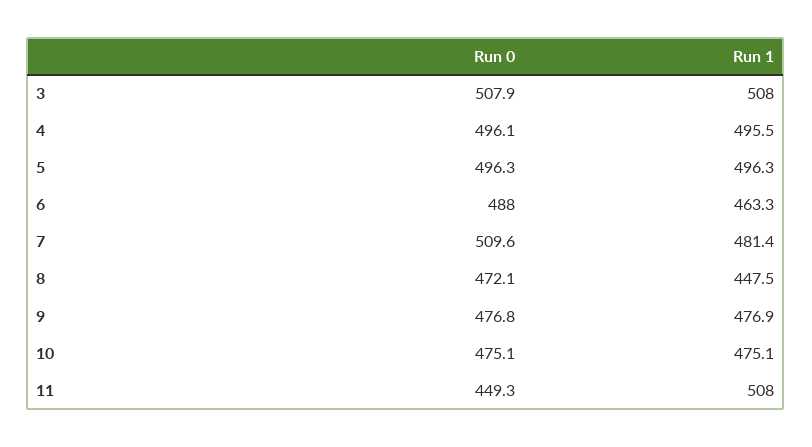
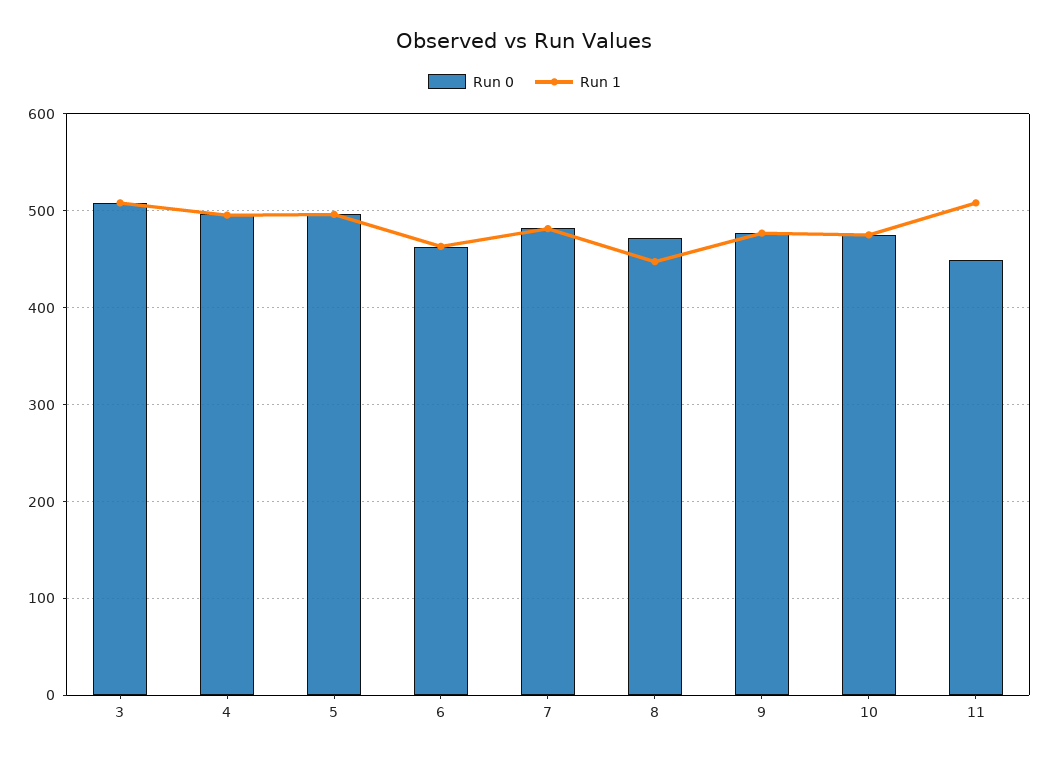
  {
    "Run 0": {
      "3": 507.9,
      "4": 496.1,
      "5": 496.3,
-     "6": 488,
+     "6": 460,
-     "7": 509.6,
+     "7": 480,
      "8": 472.1,
      "9": 476.8,
      "10": 475.1,
      "11": 449.3
    },
    "Run 1": {
      "3": 508,
      "4": 495.5,
      "5": 496.3,
      "6": 463.3,
      "7": 481.4,
      "8": 447.5,
      "9": 476.9,
      "10": 475.1,
      "11": 508
    }
  }

